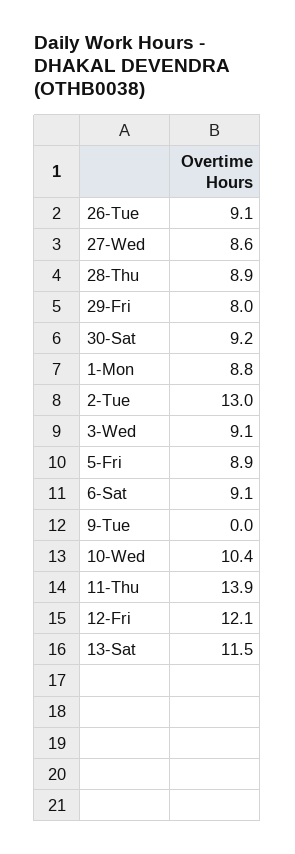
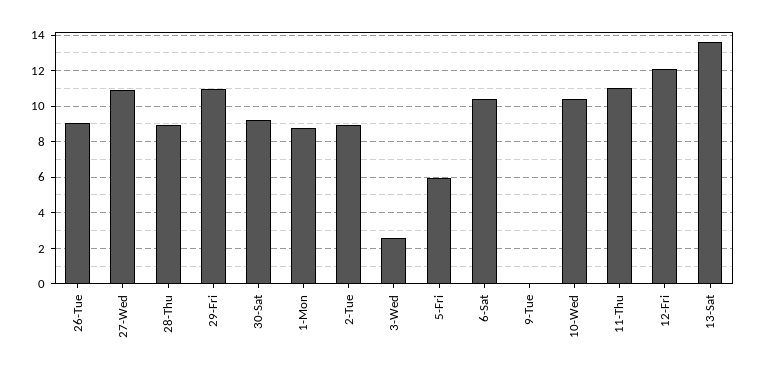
  {
    "26-Tue": 9.1,
-   "27-Wed": 8.6,
+   "27-Wed": 11,
    "28-Thu": 8.9,
-   "29-Fri": 8,
+   "29-Fri": 11,
    "30-Sat": 9.2,
    "1-Mon": 8.8,
-   "2-Tue": 13,
+   "2-Tue": 9,
-   "3-Wed": 9.1,
+   "3-Wed": 2.5,
-   "5-Fri": 8.9,
+   "5-Fri": 6,
-   "6-Sat": 9.1,
+   "6-Sat": 10.5,
    "9-Tue": 0,
    "10-Wed": 10.4,
-   "11-Thu": 13.9,
+   "11-Thu": 11,
    "12-Fri": 12.1,
-   "13-Sat": 11.5
+   "13-Sat": 13.5
  }

